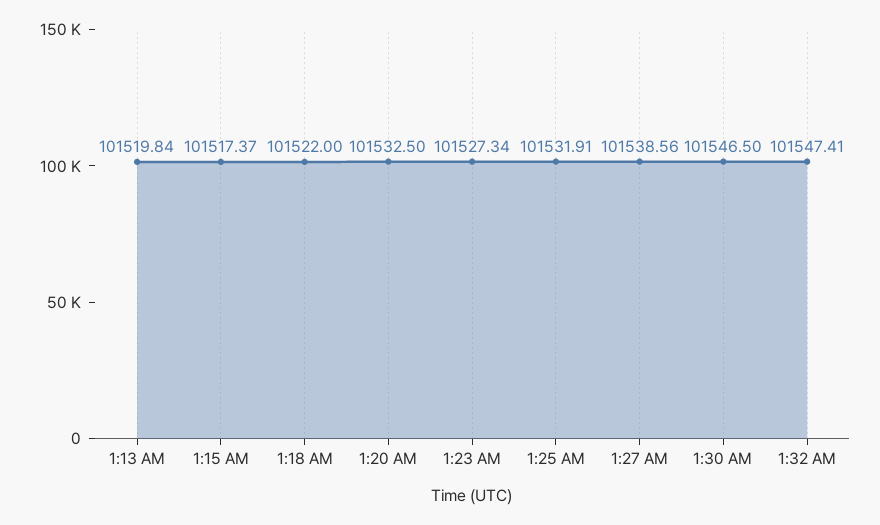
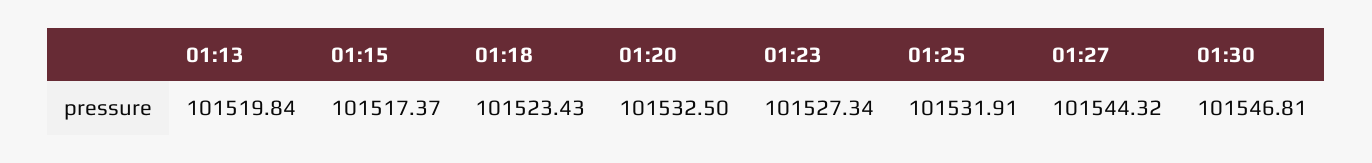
  {
    "1:13 AM": 101519.84,
    "1:15 AM": 101517.37,
-   "1:18 AM": 101522,
+   "1:18 AM": 101523.43,
    "1:20 AM": 101532.5,
    "1:23 AM": 101527.34,
    "1:25 AM": 101531.91,
-   "1:27 AM": 101538.56,
+   "1:27 AM": 101544.32,
-   "1:30 AM": 101546.5,
+   "1:30 AM": 101546.81
-   "1:32 AM": 101547.41
  }

